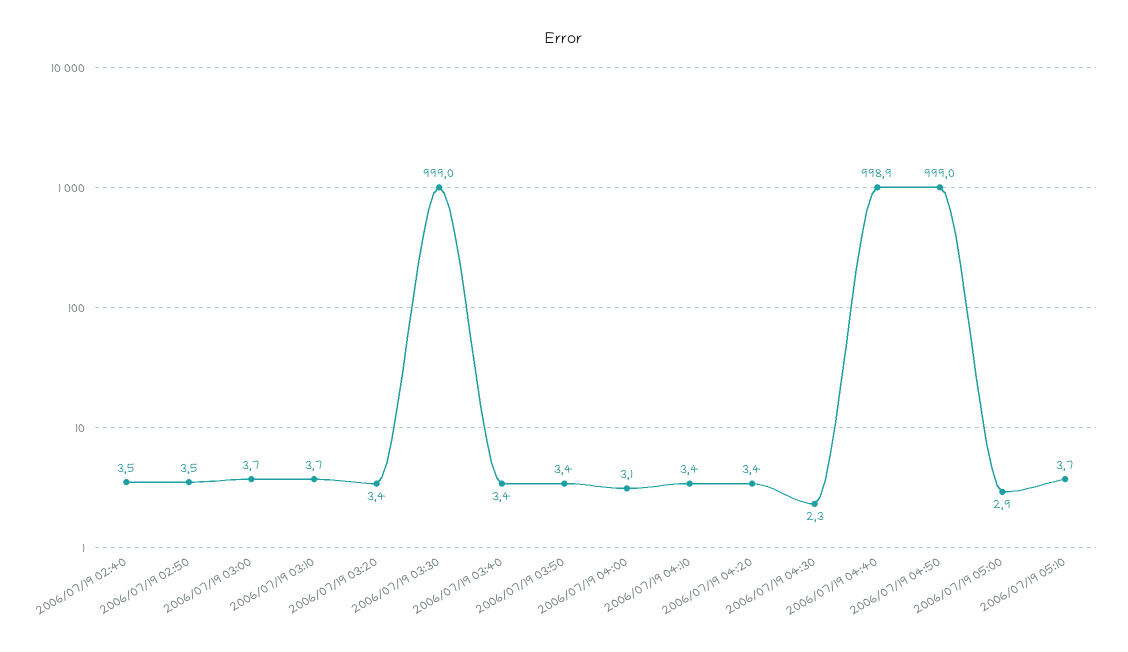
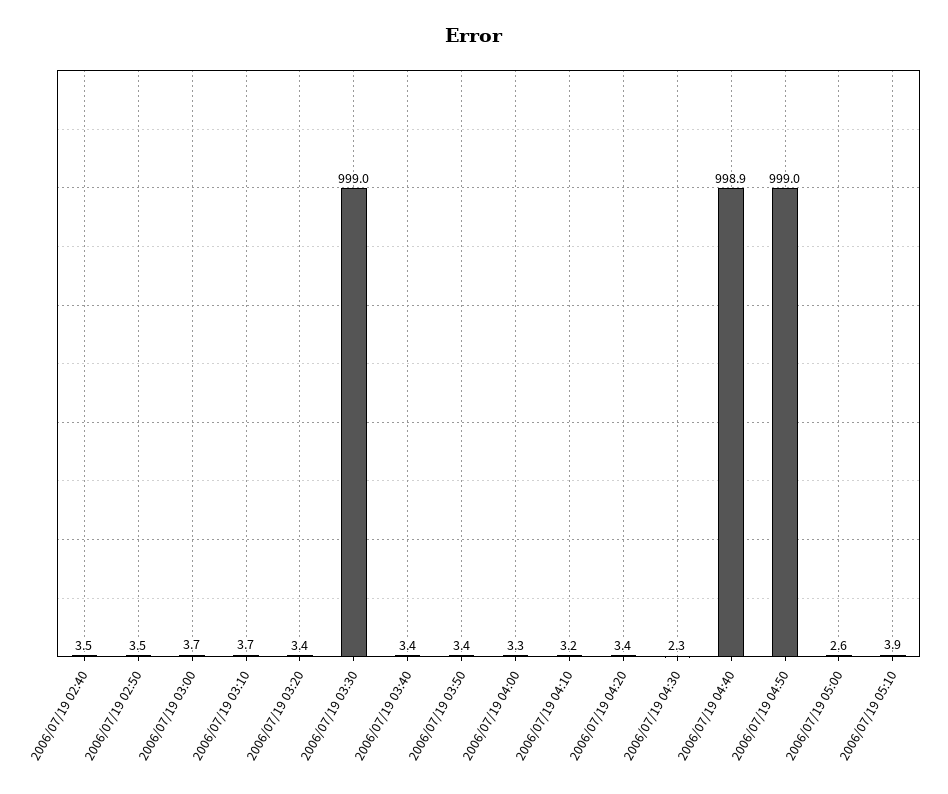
  {
    "2006/07/19 02:40": 3.5,
    "2006/07/19 02:50": 3.5,
    "2006/07/19 03:00": 3.7,
    "2006/07/19 03:10": 3.7,
    "2006/07/19 03:20": 3.4,
    "2006/07/19 03:30": 999,
    "2006/07/19 03:40": 3.4,
    "2006/07/19 03:50": 3.4,
-   "2006/07/19 04:00": 3.1,
+   "2006/07/19 04:00": 3.3,
-   "2006/07/19 04:10": 3.4,
+   "2006/07/19 04:10": 3.2,
    "2006/07/19 04:20": 3.4,
    "2006/07/19 04:30": 2.3,
    "2006/07/19 04:40": 998.9,
    "2006/07/19 04:50": 999,
-   "2006/07/19 05:00": 2.9,
+   "2006/07/19 05:00": 2.6,
-   "2006/07/19 05:10": 3.7
+   "2006/07/19 05:10": 3.9
  }

